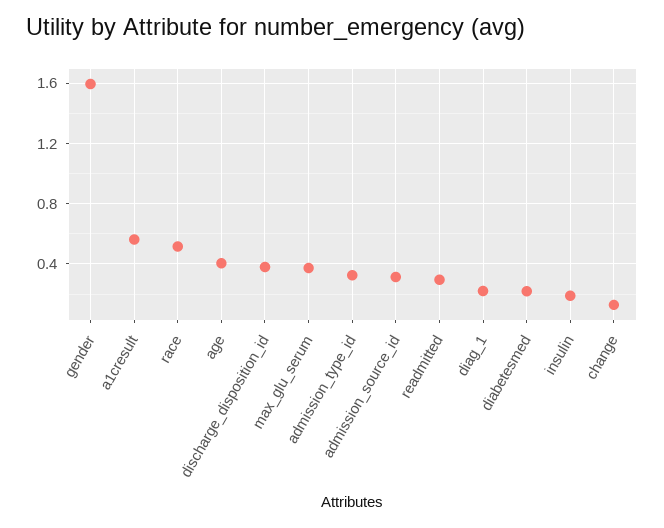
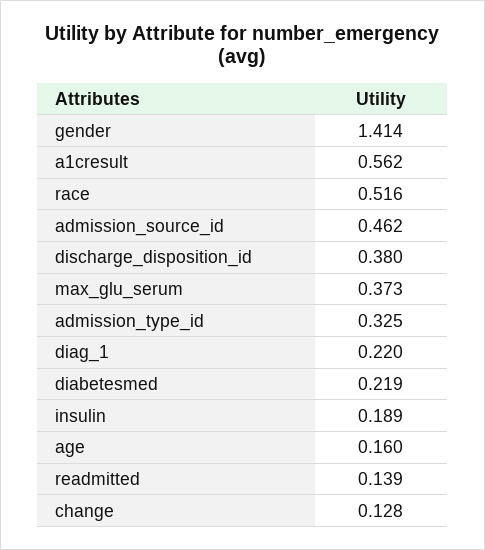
  {
-   "gender": 1.6,
+   "gender": 1.414,
    "a1cresult": 0.562,
    "race": 0.516,
-   "age": 0.4,
+   "age": 0.16,
    "discharge_disposition_id": 0.38,
    "max_glu_serum": 0.373,
    "admission_type_id": 0.325,
-   "admission_source_id": 0.3,
+   "admission_source_id": 0.462,
-   "readmitted": 0.3,
+   "readmitted": 0.139,
    "diag_1": 0.22,
    "diabetesmed": 0.219,
    "insulin": 0.189,
    "change": 0.128
  }

